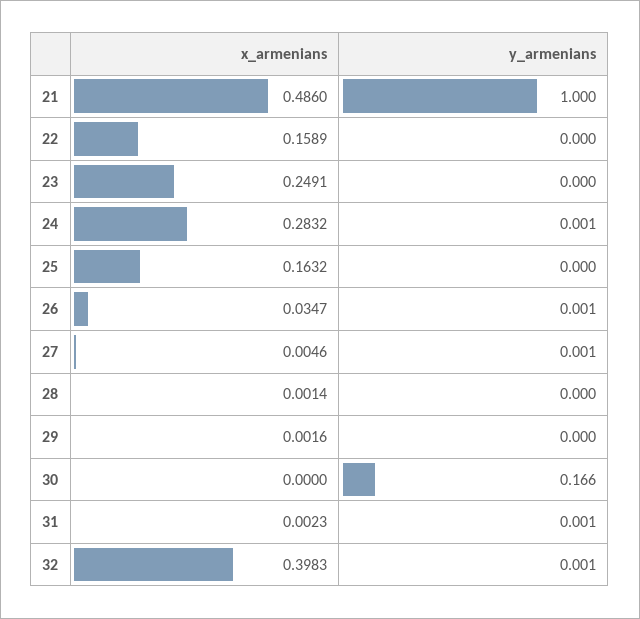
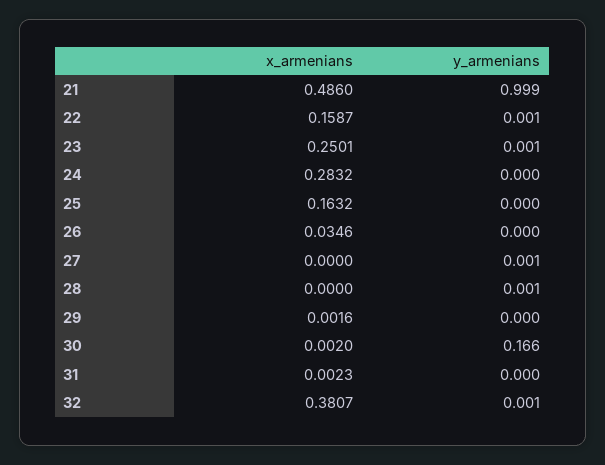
  {
    "x_armenians": {
      "21": 0.486,
-     "22": 0.1589,
+     "22": 0.1587,
-     "23": 0.2491,
+     "23": 0.2501,
      "24": 0.2832,
      "25": 0.1632,
-     "26": 0.0347,
+     "26": 0.0346,
-     "27": 0.0046,
+     "27": 0,
-     "28": 0.0014,
+     "28": 0,
      "29": 0.0016,
-     "30": 0,
+     "30": 0.002,
      "31": 0.0023,
-     "32": 0.3983
+     "32": 0.3807
    },
    "y_armenians": {
-     "21": 1,
+     "21": 0.999,
-     "22": 0,
+     "22": 0.001,
-     "23": 0,
+     "23": 0.001,
-     "24": 0.001,
+     "24": 0,
      "25": 0,
-     "26": 0.001,
+     "26": 0,
      "27": 0.001,
-     "28": 0,
+     "28": 0.001,
      "29": 0,
      "30": 0.166,
-     "31": 0.001,
+     "31": 0,
      "32": 0.001
    }
  }

